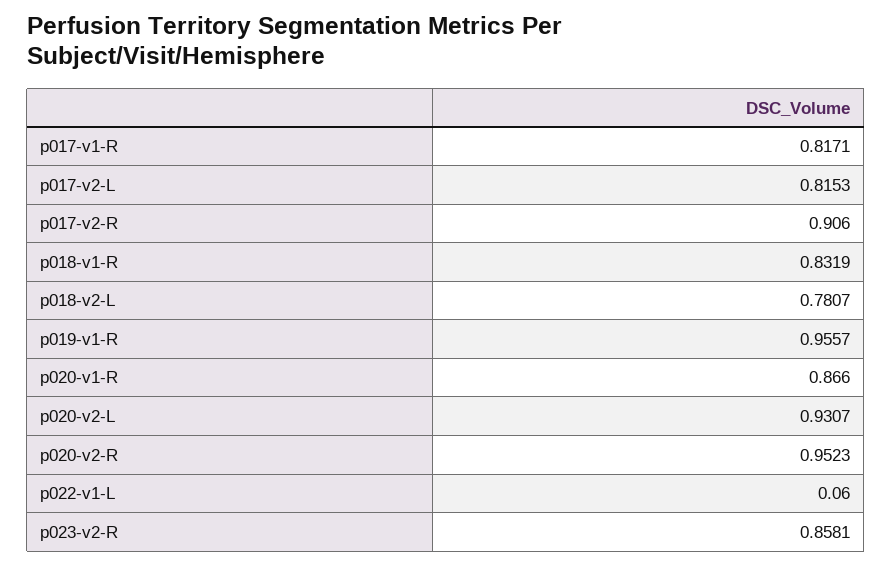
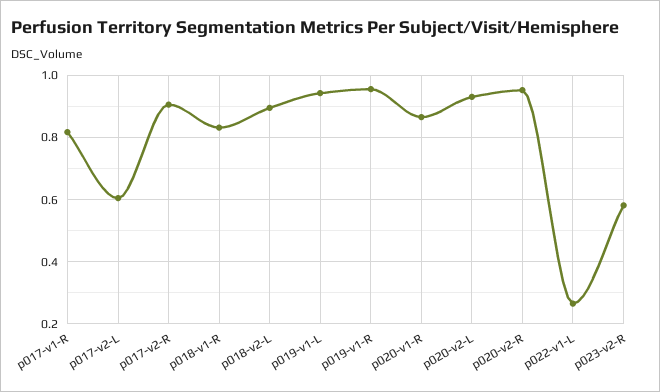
  {
    "p017-v1-R": 0.8171,
-   "p017-v2-L": 0.8153,
+   "p017-v2-L": 0.6,
    "p017-v2-R": 0.906,
    "p018-v1-R": 0.8319,
-   "p018-v2-L": 0.7807,
+   "p018-v2-L": 0.9,
    "p019-v1-R": 0.9557,
    "p020-v1-R": 0.866,
    "p020-v2-L": 0.9307,
    "p020-v2-R": 0.9523,
-   "p022-v1-L": 0.06,
+   "p022-v1-L": 0.26,
-   "p023-v2-R": 0.8581
+   "p023-v2-R": 0.58,
+   "p019-v1-L": 0.94
  }

